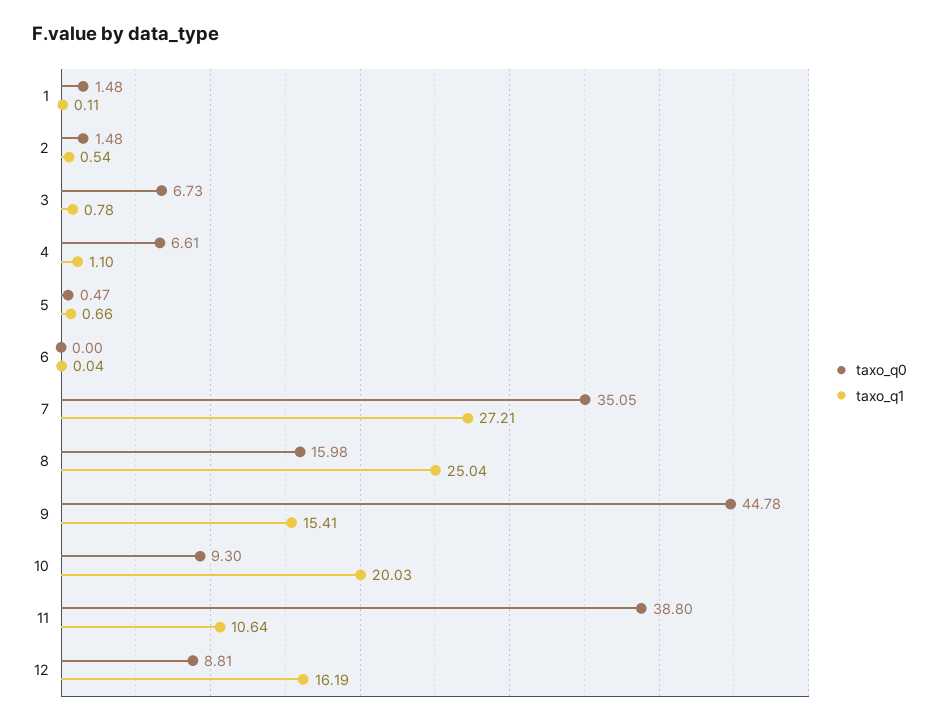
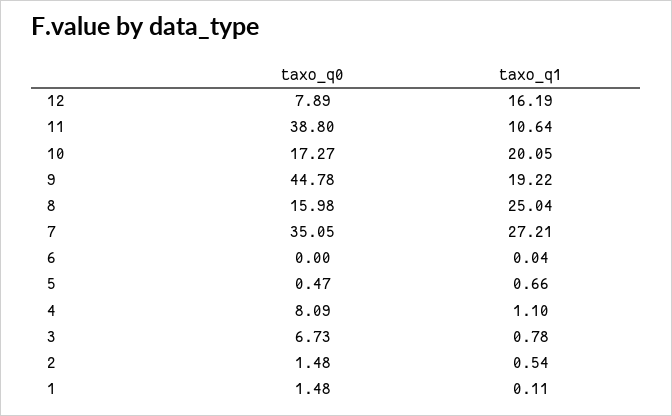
  {
    "taxo_q0": {
      "1": 1.48,
      "2": 1.48,
      "3": 6.73,
-     "4": 6.61,
+     "4": 8.09,
      "5": 0.47,
      "6": 0,
      "7": 35.05,
      "8": 15.98,
      "9": 44.78,
-     "10": 9.3,
+     "10": 17.27,
      "11": 38.8,
-     "12": 8.81
+     "12": 7.89
    },
    "taxo_q1": {
      "1": 0.11,
      "2": 0.54,
      "3": 0.78,
      "4": 1.1,
      "5": 0.66,
      "6": 0.04,
      "7": 27.21,
      "8": 25.04,
-     "9": 15.41,
+     "9": 19.22,
-     "10": 20.03,
+     "10": 20.05,
      "11": 10.64,
      "12": 16.19
    }
  }

